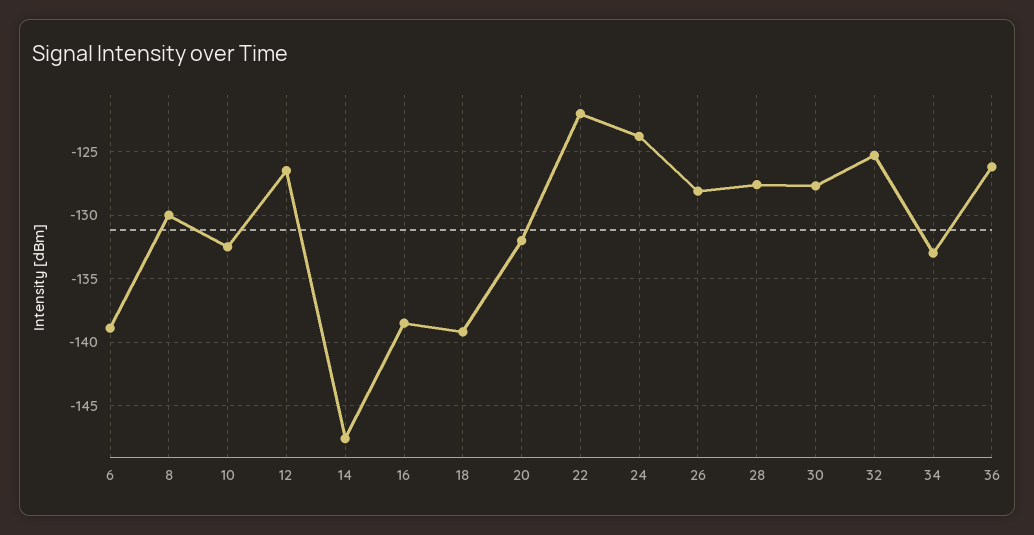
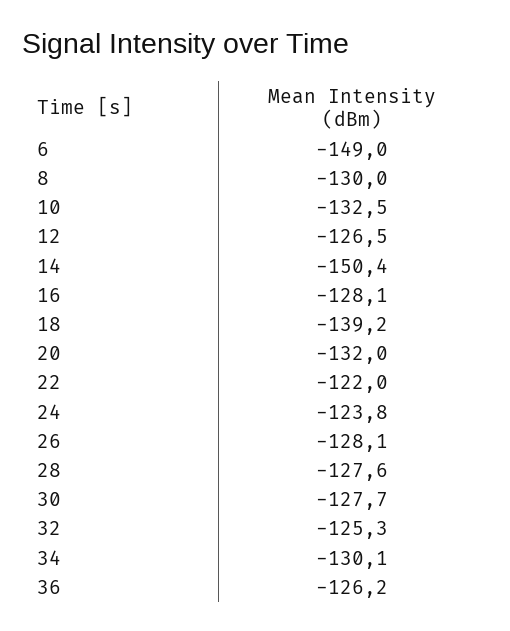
  {
-   "6": -139,
+   "6": -149,
    "8": -130,
    "10": -132.5,
    "12": -126.5,
-   "14": -147.5,
+   "14": -150.4,
-   "16": -138.5,
+   "16": -128.1,
    "18": -139.2,
    "20": -132,
    "22": -122,
    "24": -123.8,
    "26": -128.1,
    "28": -127.6,
    "30": -127.7,
    "32": -125.3,
-   "34": -133,
+   "34": -130.1,
    "36": -126.2
  }

